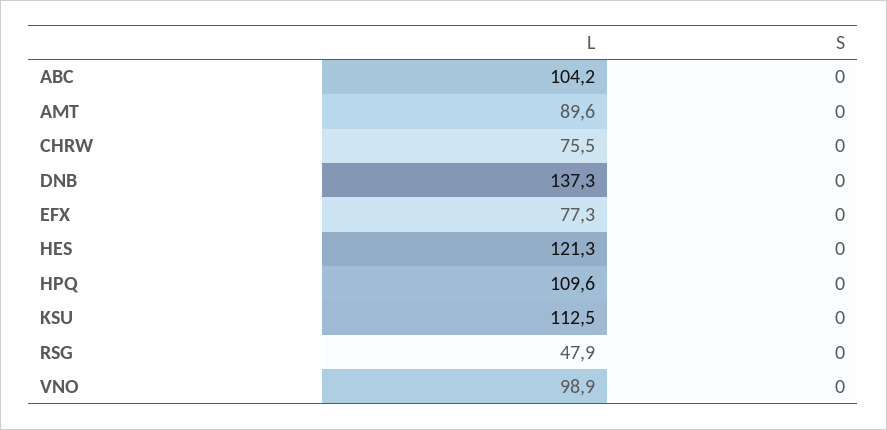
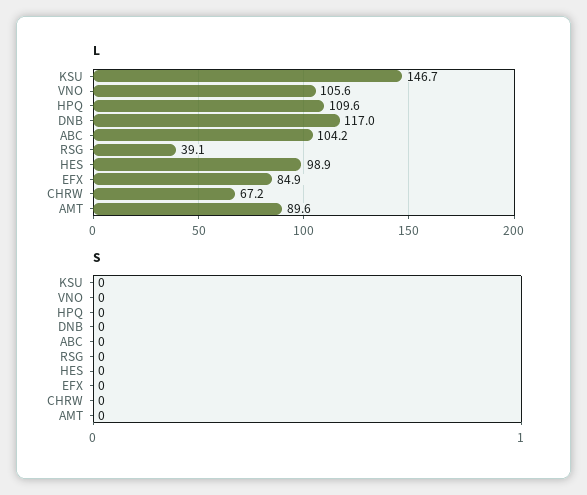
  {
    "L": {
      "ABC": 104.2,
      "AMT": 89.6,
-     "CHRW": 75.5,
+     "CHRW": 67.2,
-     "DNB": 137.3,
+     "DNB": 117,
-     "EFX": 77.3,
+     "EFX": 84.9,
-     "HES": 121.3,
+     "HES": 98.9,
      "HPQ": 109.6,
-     "KSU": 112.5,
+     "KSU": 146.7,
-     "RSG": 47.9,
+     "RSG": 39.1,
-     "VNO": 98.9
+     "VNO": 105.6
    },
    "S": {
      "ABC": 0,
      "AMT": 0,
      "CHRW": 0,
      "DNB": 0,
      "EFX": 0,
      "HES": 0,
      "HPQ": 0,
      "KSU": 0,
      "RSG": 0,
      "VNO": 0
    }
  }

